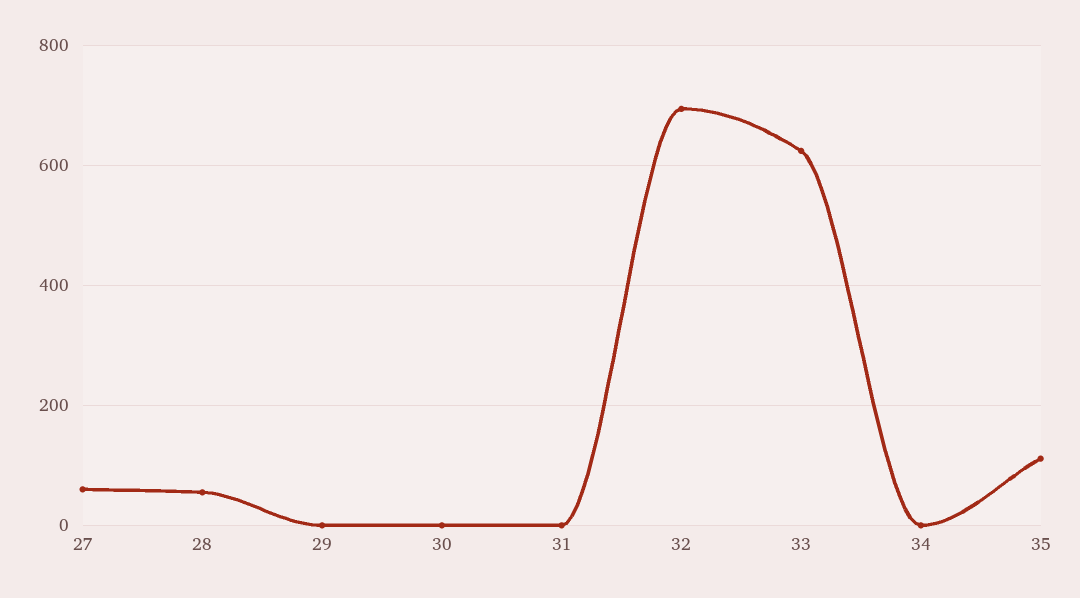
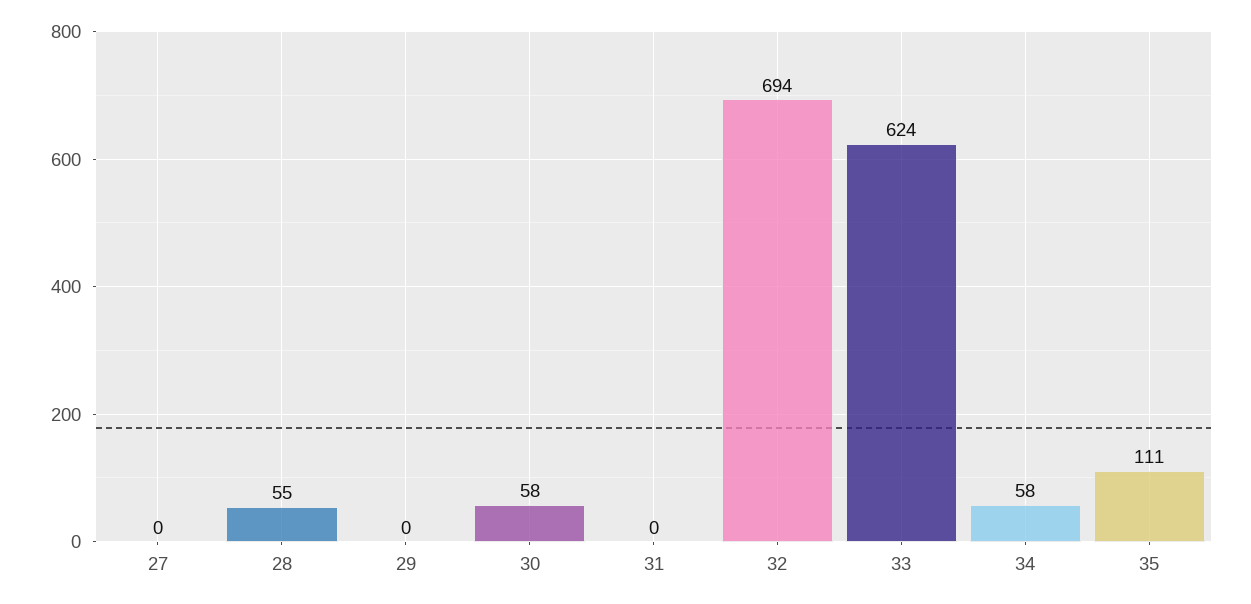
  {
-   "27": 60,
+   "27": 0,
    "28": 55,
    "29": 0,
-   "30": 0,
+   "30": 58,
    "31": 0,
    "32": 694,
    "33": 624,
-   "34": 0,
+   "34": 58,
    "35": 111
  }

